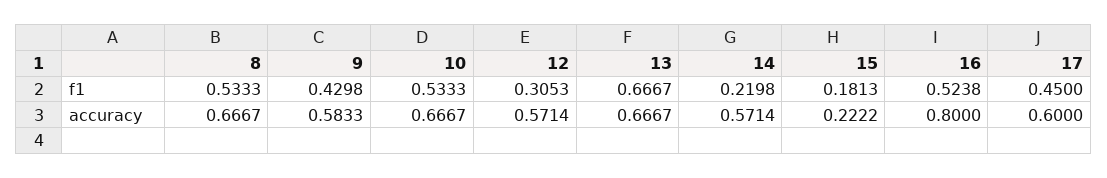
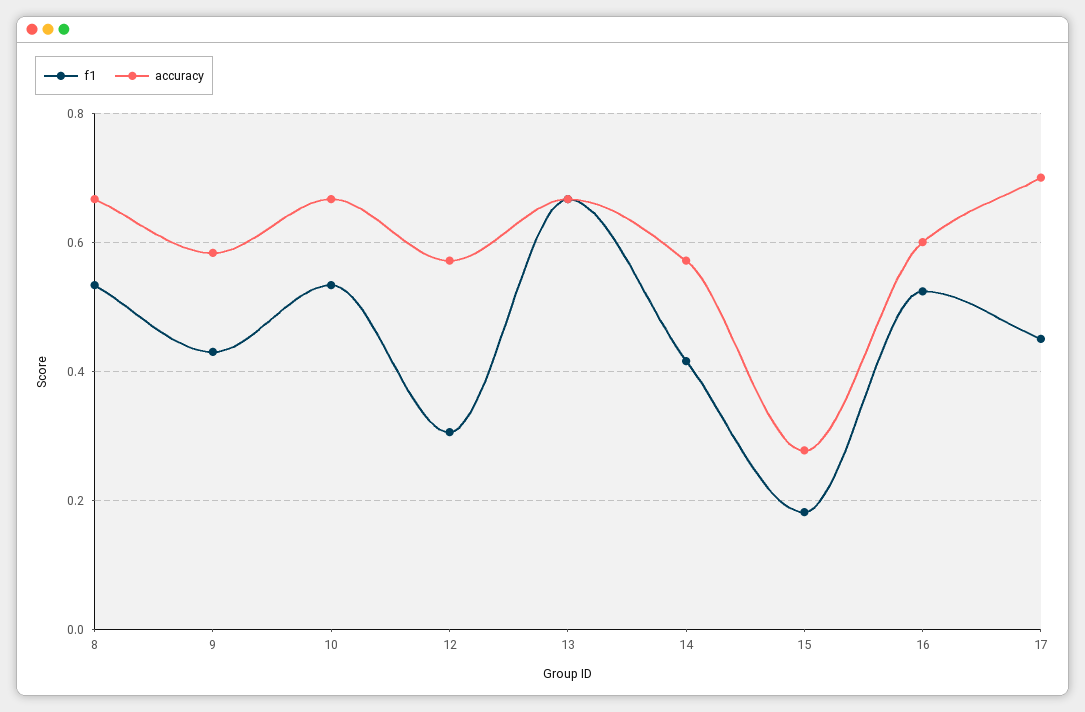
  {
    "f1": {
      "8": 0.5333,
      "9": 0.4298,
      "10": 0.5333,
      "12": 0.3053,
      "13": 0.6667,
-     "14": 0.2198,
+     "14": 0.42,
      "15": 0.1813,
      "16": 0.5238,
      "17": 0.45
    },
    "accuracy": {
      "8": 0.6667,
      "9": 0.5833,
      "10": 0.6667,
      "12": 0.5714,
      "13": 0.6667,
      "14": 0.5714,
-     "15": 0.2222,
+     "15": 0.28,
-     "16": 0.8,
+     "16": 0.6,
-     "17": 0.6
+     "17": 0.7
    }
  }

